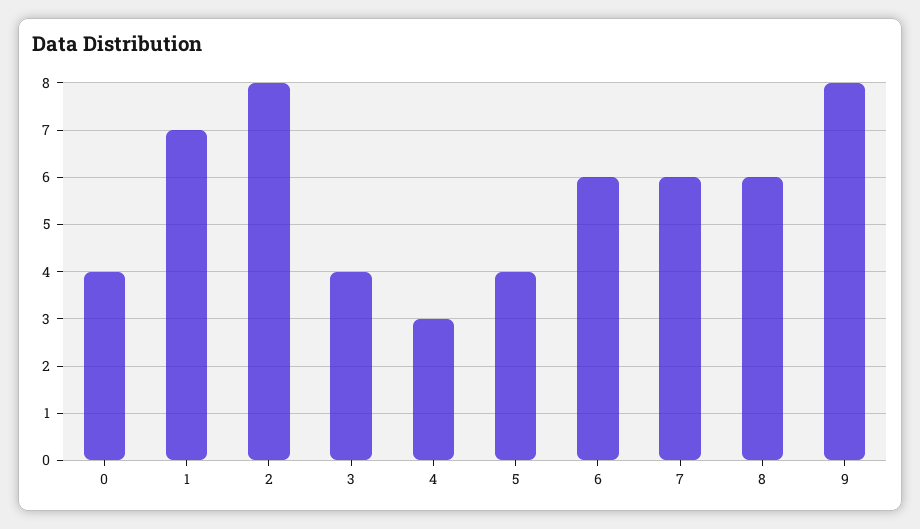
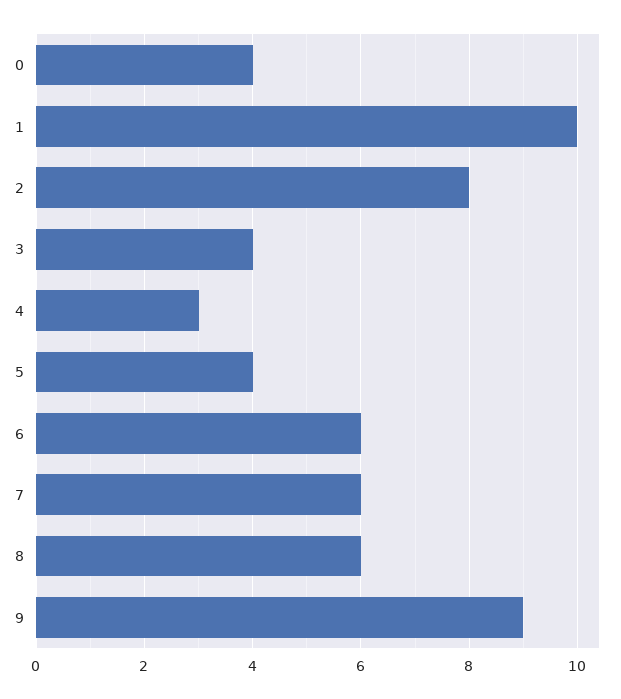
  {
    "0": 4,
-   "1": 7,
+   "1": 10,
    "2": 8,
    "3": 4,
    "4": 3,
    "5": 4,
    "6": 6,
    "7": 6,
    "8": 6,
-   "9": 8
+   "9": 9
  }

